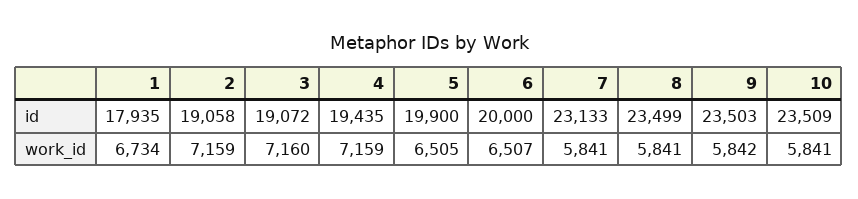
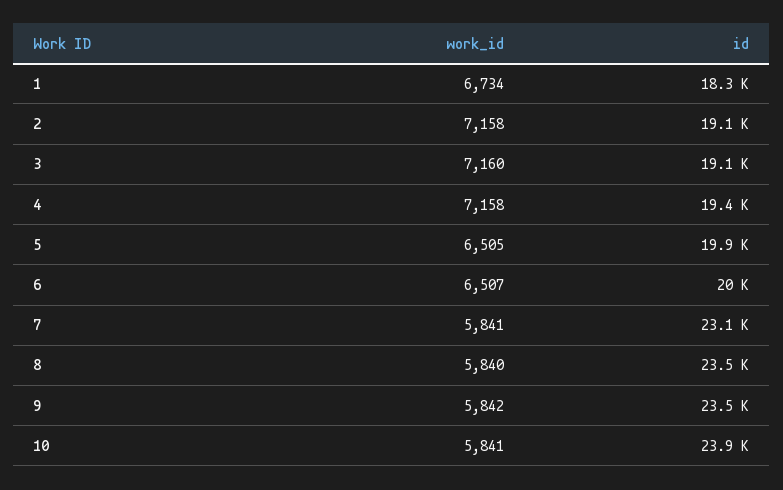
  {
    "1": {
-     "id": 17935,
+     "id": 18300,
      "work_id": 6734
    },
    "2": {
      "id": 19058,
-     "work_id": 7159
+     "work_id": 7158
    },
    "3": {
      "id": 19072,
      "work_id": 7160
    },
    "4": {
      "id": 19435,
-     "work_id": 7159
+     "work_id": 7158
    },
    "5": {
      "id": 19900,
      "work_id": 6505
    },
    "6": {
      "id": 20000,
      "work_id": 6507
    },
    "7": {
      "id": 23133,
      "work_id": 5841
    },
    "8": {
      "id": 23499,
-     "work_id": 5841
+     "work_id": 5840
    },
    "9": {
      "id": 23503,
      "work_id": 5842
    },
    "10": {
-     "id": 23509,
+     "id": 23900,
      "work_id": 5841
    }
  }

